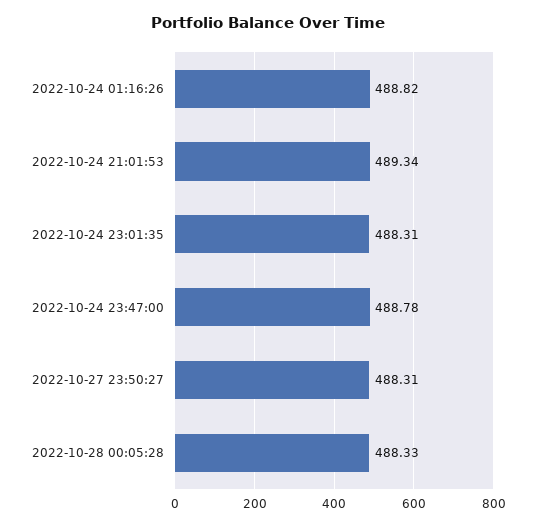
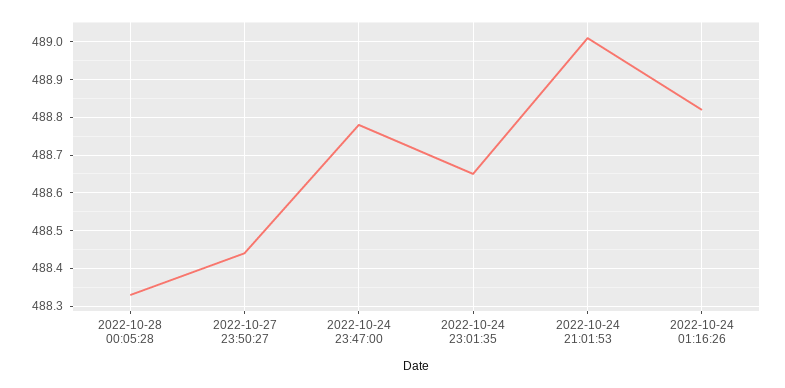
  {
    "2022-10-24 01:16:26": 488.82,
-   "2022-10-24 21:01:53": 489.34,
+   "2022-10-24 21:01:53": 489,
-   "2022-10-24 23:01:35": 488.31,
+   "2022-10-24 23:01:35": 488.65,
    "2022-10-24 23:47:00": 488.78,
-   "2022-10-27 23:50:27": 488.31,
+   "2022-10-27 23:50:27": 488.45,
    "2022-10-28 00:05:28": 488.33
  }

